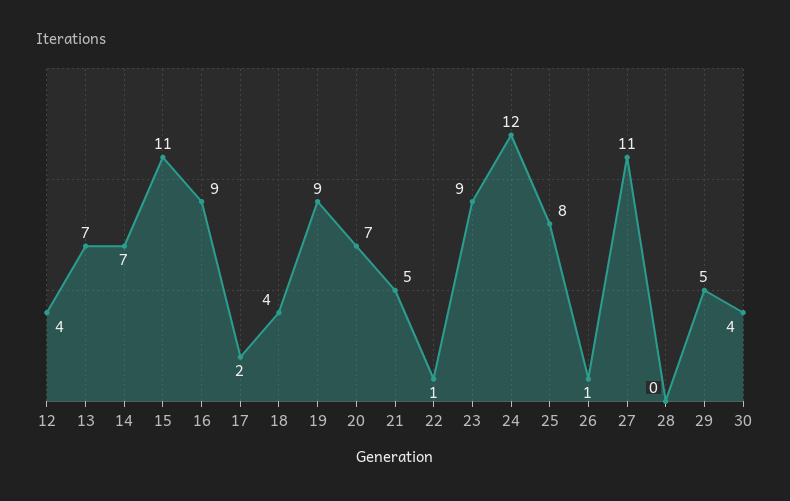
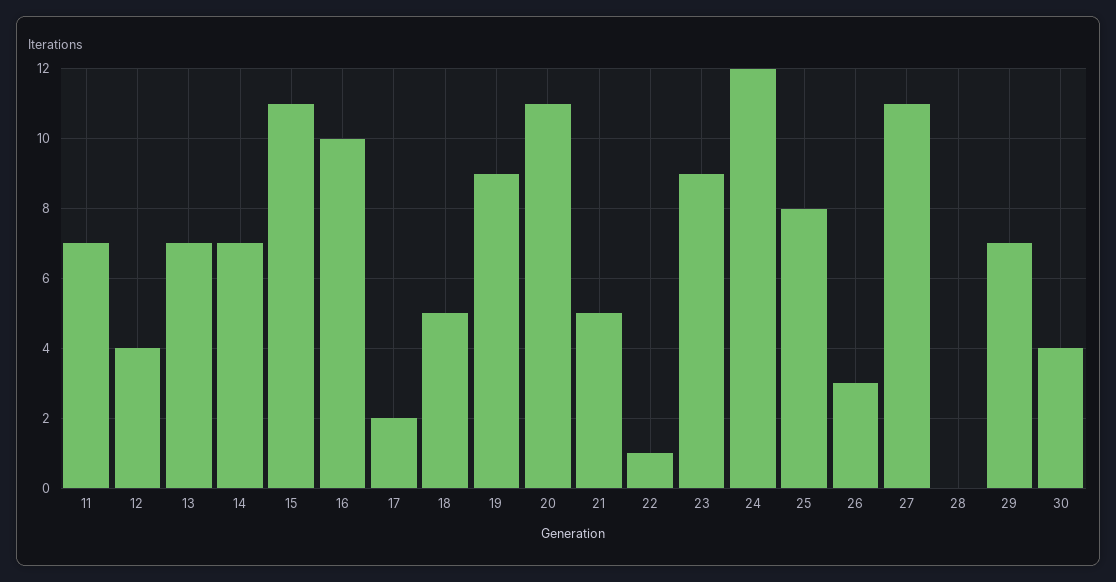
  {
    "12": 4,
    "13": 7,
    "14": 7,
    "15": 11,
-   "16": 9,
+   "16": 10,
    "17": 2,
-   "18": 4,
+   "18": 5,
    "19": 9,
-   "20": 7,
+   "20": 11,
    "21": 5,
    "22": 1,
    "23": 9,
    "24": 12,
    "25": 8,
-   "26": 1,
+   "26": 3,
    "27": 11,
    "28": 0,
-   "29": 5,
+   "29": 7,
-   "30": 4
+   "30": 4,
+   "11": 7
  }

